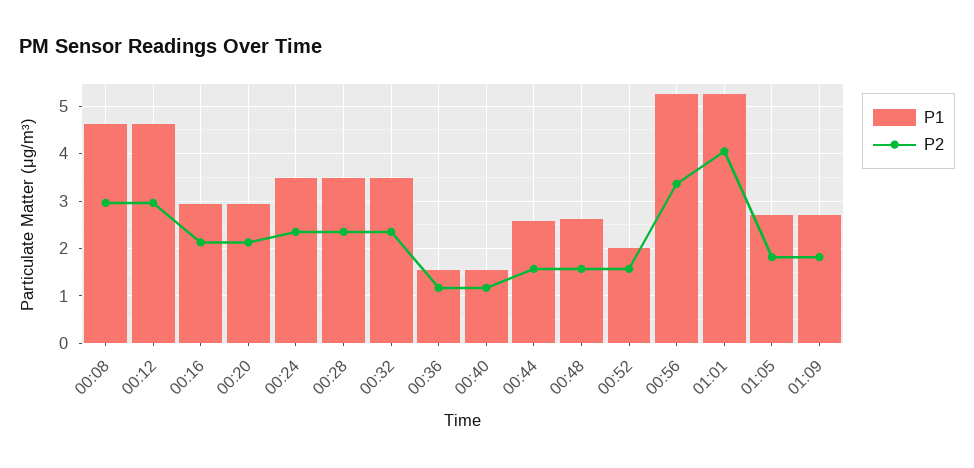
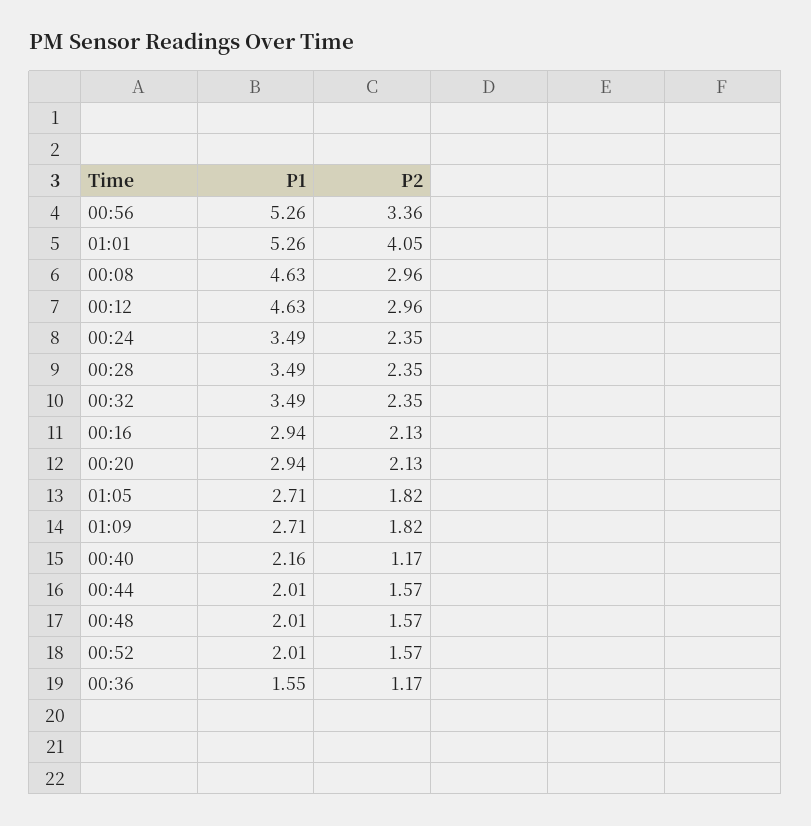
  {
    "P1": {
      "00:08": 4.63,
      "00:12": 4.63,
      "00:16": 2.94,
      "00:20": 2.94,
      "00:24": 3.49,
      "00:28": 3.49,
      "00:32": 3.49,
      "00:36": 1.55,
-     "00:40": 1.6,
+     "00:40": 2.16,
-     "00:44": 2.6,
+     "00:44": 2.01,
-     "00:48": 2.6,
+     "00:48": 2.01,
      "00:52": 2.01,
      "00:56": 5.26,
      "01:01": 5.26,
      "01:05": 2.71,
      "01:09": 2.71
    },
    "P2": {
      "00:08": 2.96,
      "00:12": 2.96,
      "00:16": 2.13,
      "00:20": 2.13,
      "00:24": 2.35,
      "00:28": 2.35,
      "00:32": 2.35,
      "00:36": 1.17,
      "00:40": 1.17,
      "00:44": 1.57,
      "00:48": 1.57,
      "00:52": 1.57,
      "00:56": 3.36,
      "01:01": 4.05,
      "01:05": 1.82,
      "01:09": 1.82
    }
  }

